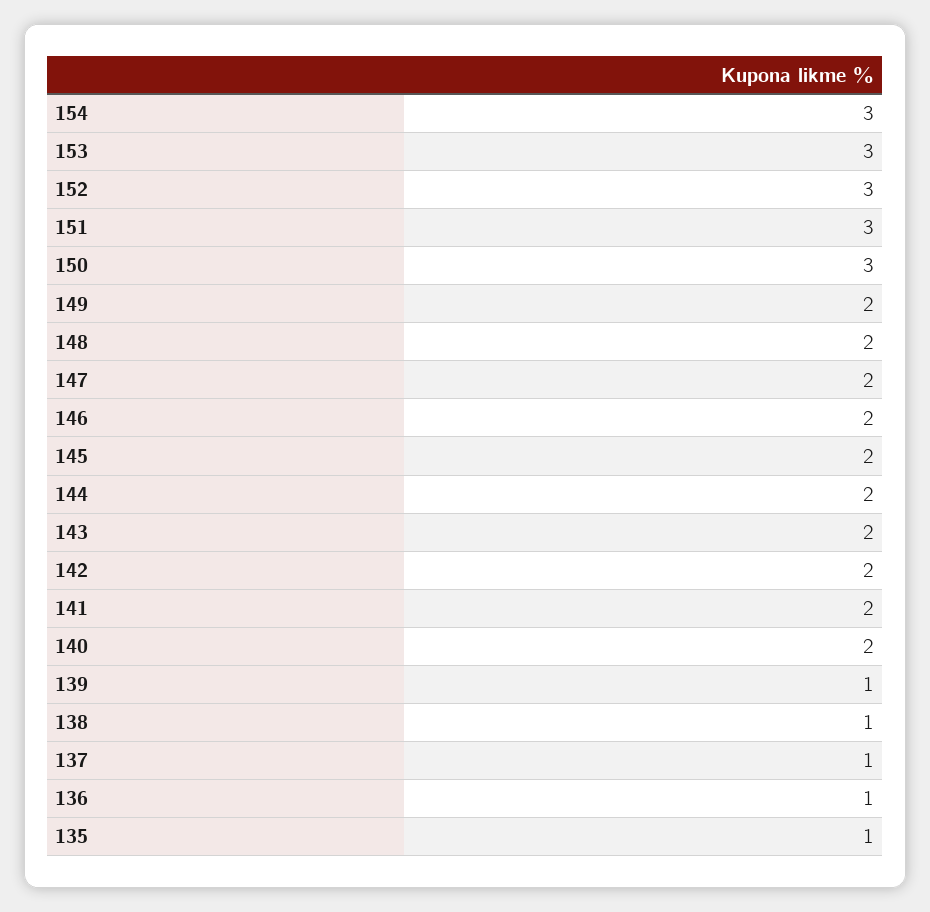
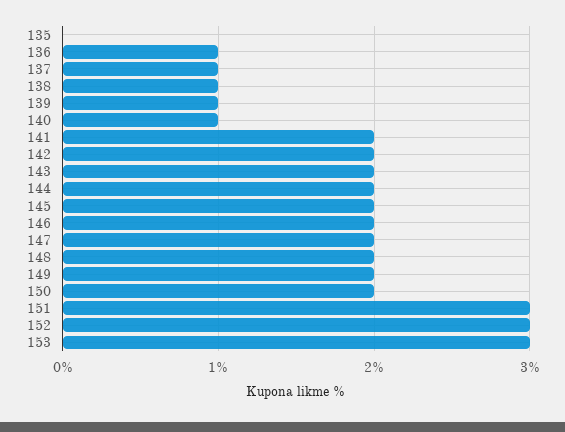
  {
-   "154": 3,
    "153": 3,
    "152": 3,
    "151": 3,
-   "150": 3,
+   "150": 2,
    "149": 2,
    "148": 2,
    "147": 2,
    "146": 2,
    "145": 2,
    "144": 2,
    "143": 2,
    "142": 2,
    "141": 2,
-   "140": 2,
+   "140": 1,
    "139": 1,
    "138": 1,
    "137": 1,
    "136": 1,
-   "135": 1
+   "135": 0
  }

